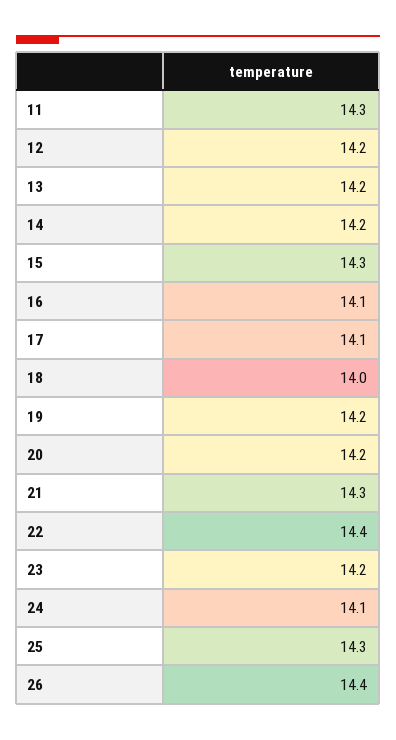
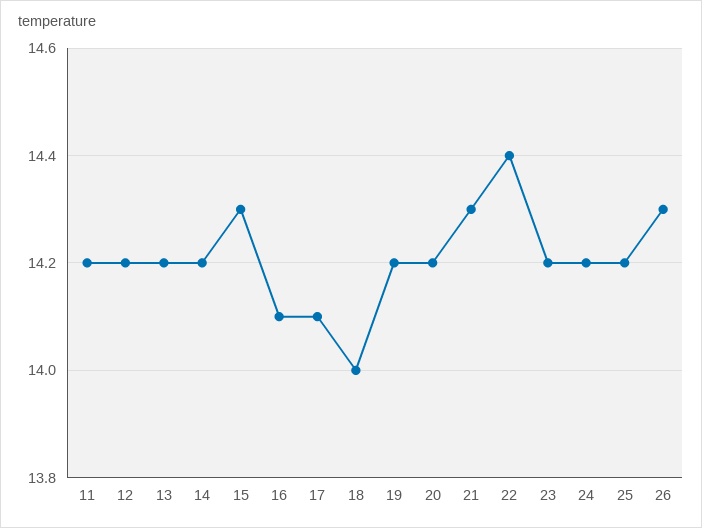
  {
-   "11": 14.3,
+   "11": 14.2,
    "12": 14.2,
    "13": 14.2,
    "14": 14.2,
    "15": 14.3,
    "16": 14.1,
    "17": 14.1,
    "18": 14,
    "19": 14.2,
    "20": 14.2,
    "21": 14.3,
    "22": 14.4,
    "23": 14.2,
-   "24": 14.1,
+   "24": 14.2,
-   "25": 14.3,
+   "25": 14.2,
-   "26": 14.4
+   "26": 14.3
  }

